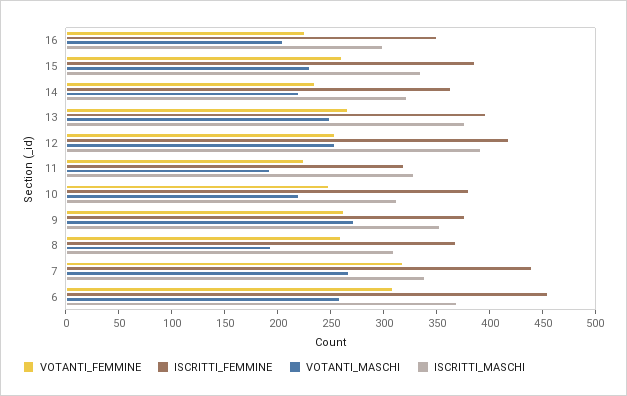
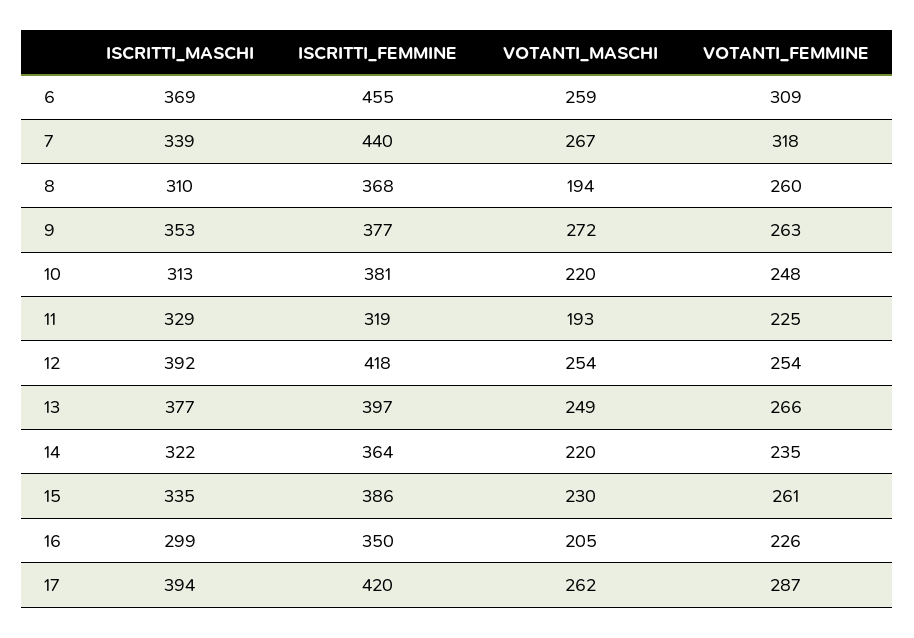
  {
    "VOTANTI_FEMMINE": {
      "16": 226,
      "15": 261,
      "14": 235,
      "13": 266,
      "12": 254,
      "11": 225,
      "10": 248,
      "9": 263,
      "8": 260,
      "7": 318,
-     "6": 309
+     "6": 309,
+     "17": 287
    },
    "ISCRITTI_FEMMINE": {
      "16": 350,
      "15": 386,
      "14": 364,
      "13": 397,
      "12": 418,
      "11": 319,
      "10": 381,
      "9": 377,
      "8": 368,
      "7": 440,
-     "6": 455
+     "6": 455,
+     "17": 420
    },
    "VOTANTI_MASCHI": {
      "16": 205,
      "15": 230,
      "14": 220,
      "13": 249,
      "12": 254,
      "11": 193,
      "10": 220,
      "9": 272,
      "8": 194,
      "7": 267,
-     "6": 259
+     "6": 259,
+     "17": 262
    },
    "ISCRITTI_MASCHI": {
      "16": 299,
      "15": 335,
      "14": 322,
      "13": 377,
      "12": 392,
      "11": 329,
      "10": 313,
      "9": 353,
      "8": 310,
      "7": 339,
-     "6": 369
+     "6": 369,
+     "17": 394
    }
  }

